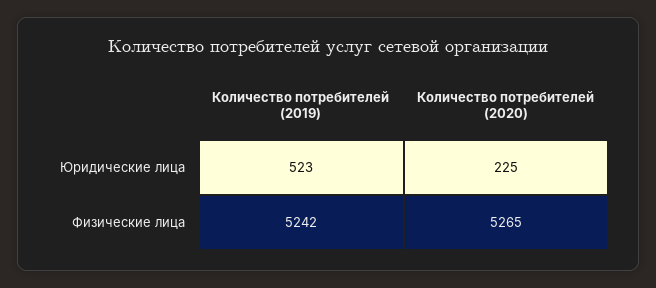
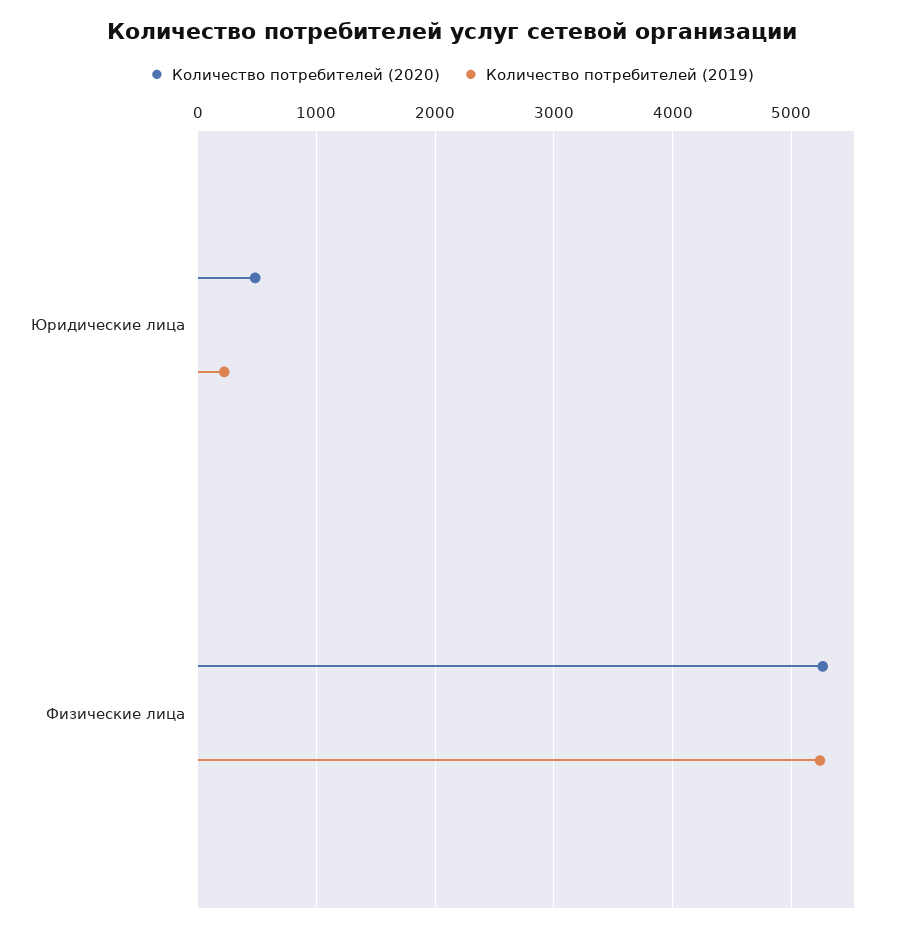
  {
    "Количество потребителей (2019)": {
-     "Юридические лица": 523,
+     "Юридические лица": 200,
      "Физические лица": 5242
    },
    "Количество потребителей (2020)": {
-     "Юридические лица": 225,
+     "Юридические лица": 500,
      "Физические лица": 5265
    }
  }

